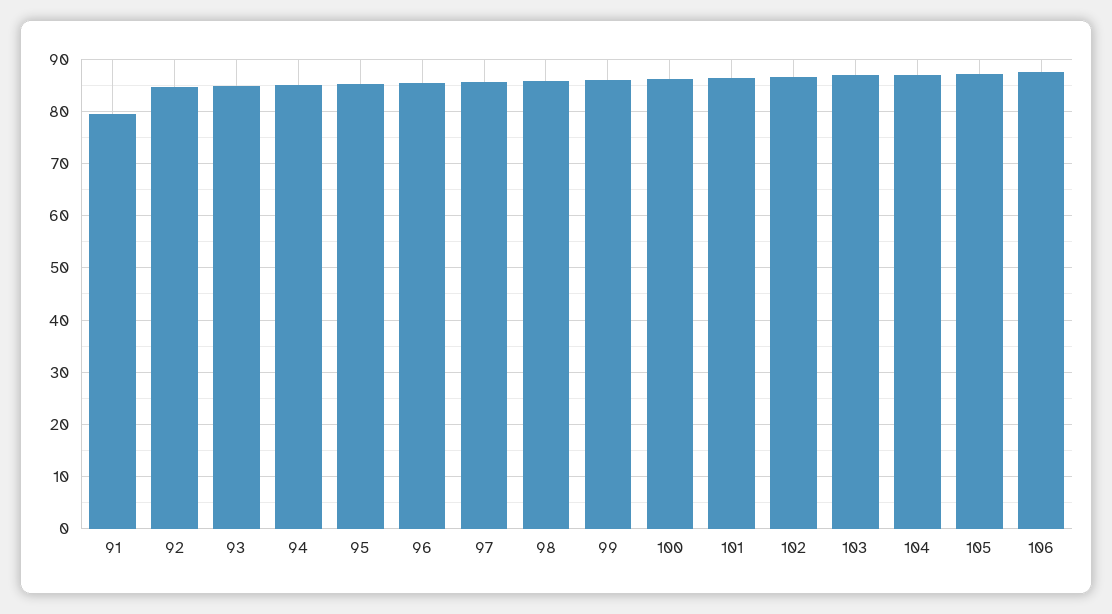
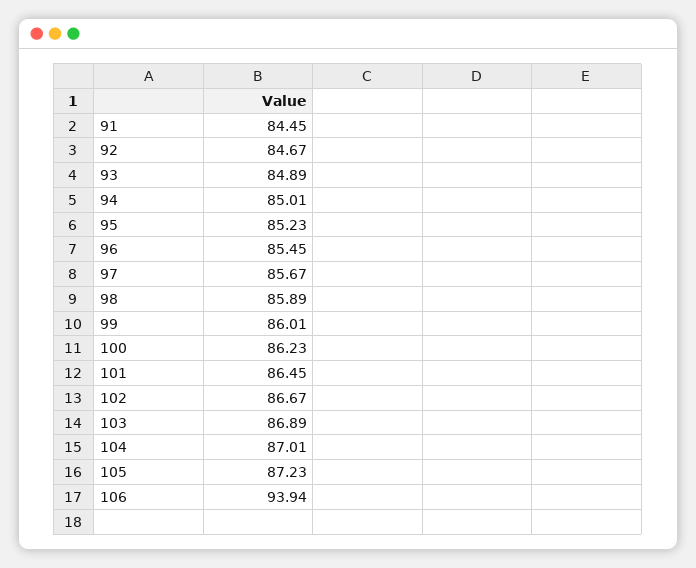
  {
-   "91": 80,
+   "91": 84.45,
    "92": 84.67,
    "93": 84.89,
    "94": 85.01,
    "95": 85.23,
    "96": 85.45,
    "97": 85.67,
    "98": 85.89,
    "99": 86.01,
    "100": 86.23,
    "101": 86.45,
    "102": 86.67,
    "103": 86.89,
    "104": 87.01,
    "105": 87.23,
-   "106": 88
+   "106": 93.94
  }

